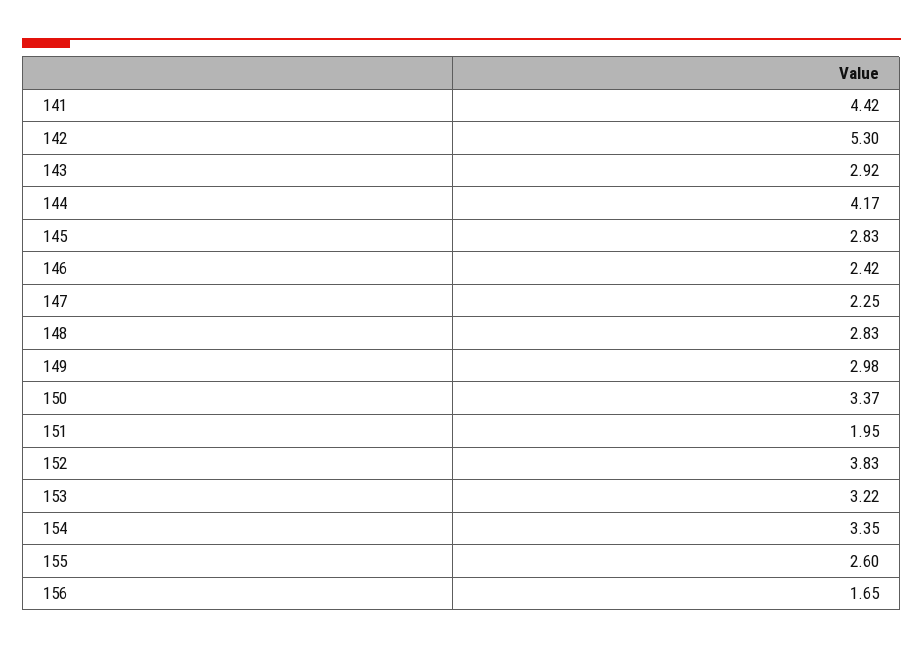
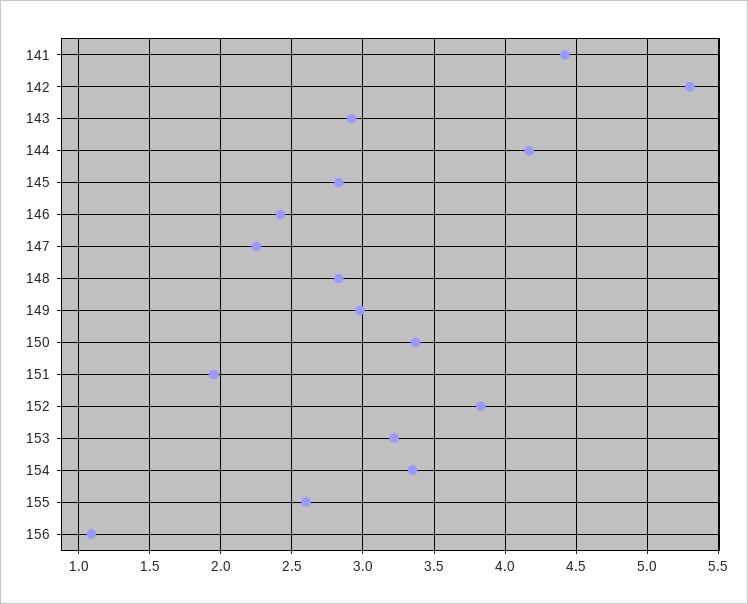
  {
    "141": 4.42,
    "142": 5.3,
    "143": 2.92,
    "144": 4.17,
    "145": 2.83,
    "146": 2.42,
    "147": 2.25,
    "148": 2.83,
    "149": 2.98,
    "150": 3.37,
    "151": 1.95,
    "152": 3.83,
    "153": 3.22,
    "154": 3.35,
    "155": 2.6,
-   "156": 1.65
+   "156": 1.1
  }

